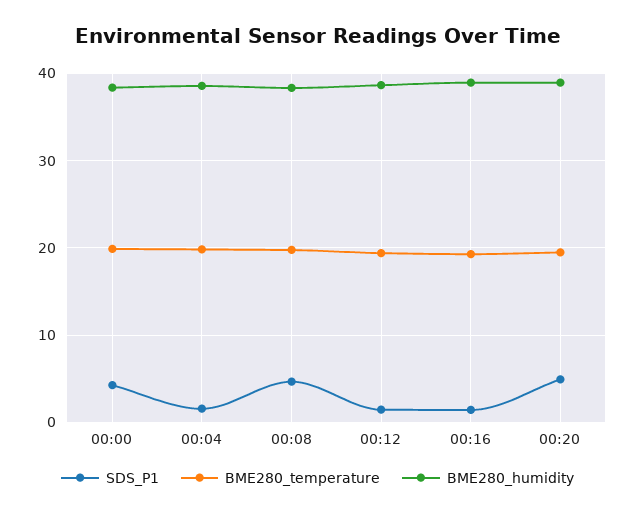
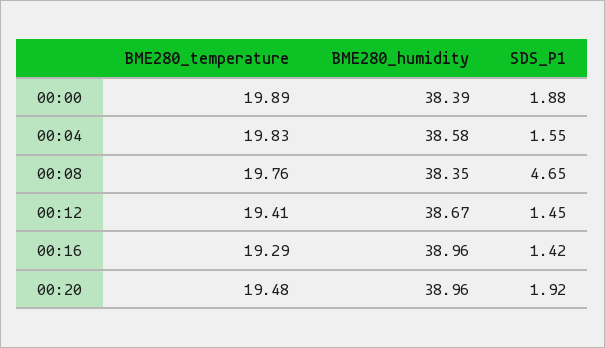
  {
    "SDS_P1": {
-     "00:00": 4,
+     "00:00": 1.88,
      "00:04": 1.55,
      "00:08": 4.65,
      "00:12": 1.45,
      "00:16": 1.42,
-     "00:20": 5
+     "00:20": 1.92
    },
    "BME280_temperature": {
      "00:00": 19.89,
      "00:04": 19.83,
      "00:08": 19.76,
      "00:12": 19.41,
      "00:16": 19.29,
      "00:20": 19.48
    },
    "BME280_humidity": {
      "00:00": 38.39,
      "00:04": 38.58,
      "00:08": 38.35,
      "00:12": 38.67,
      "00:16": 38.96,
      "00:20": 38.96
    }
  }

